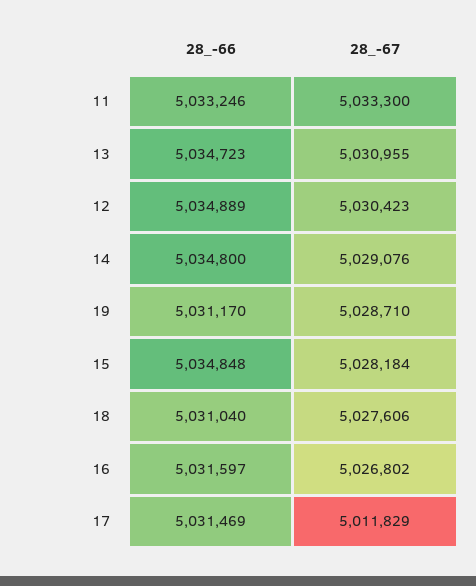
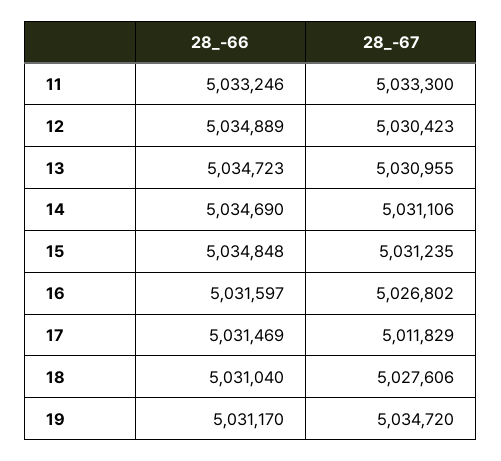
  {
    "28_-66": {
      "11": 5033246,
      "13": 5034723,
      "12": 5034889,
-     "14": 5034800,
+     "14": 5034690,
      "19": 5031170,
      "15": 5034848,
      "18": 5031040,
      "16": 5031597,
      "17": 5031469
    },
    "28_-67": {
      "11": 5033300,
      "13": 5030955,
      "12": 5030423,
-     "14": 5029076,
+     "14": 5031106,
-     "19": 5028710,
+     "19": 5034720,
-     "15": 5028184,
+     "15": 5031235,
      "18": 5027606,
      "16": 5026802,
      "17": 5011829
    }
  }

